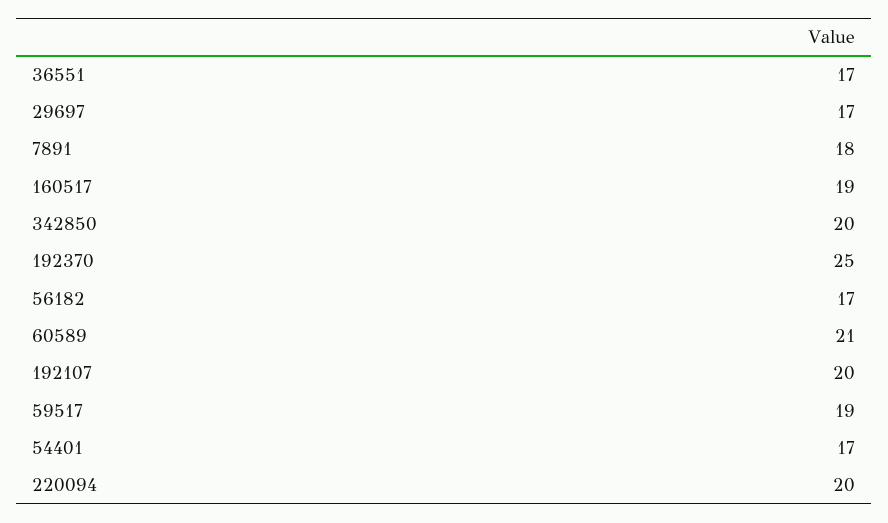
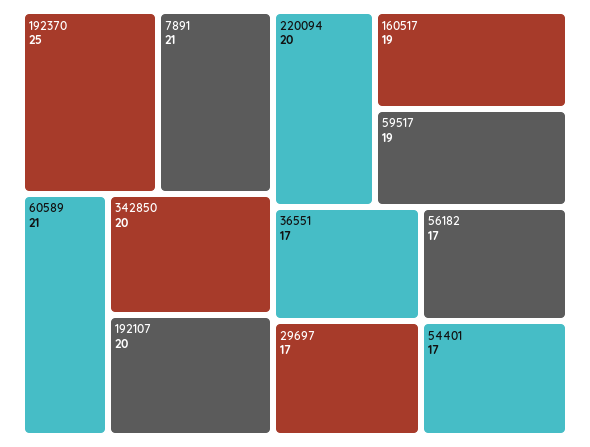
  {
    "36551": 17,
    "29697": 17,
-   "7891": 18,
+   "7891": 21,
    "160517": 19,
    "342850": 20,
    "192370": 25,
    "56182": 17,
    "60589": 21,
    "192107": 20,
    "59517": 19,
    "54401": 17,
    "220094": 20
  }

